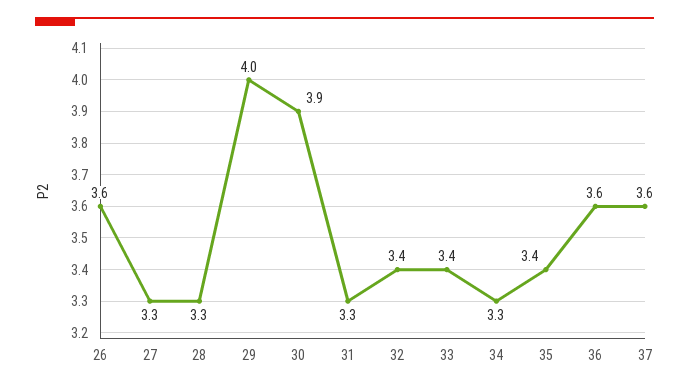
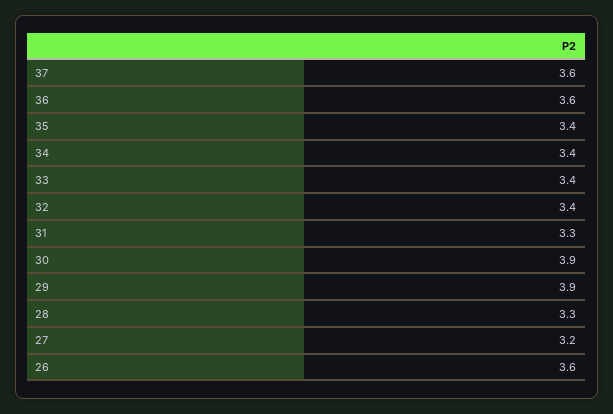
  {
    "26": 3.6,
-   "27": 3.3,
+   "27": 3.2,
    "28": 3.3,
-   "29": 4,
+   "29": 3.9,
    "30": 3.9,
    "31": 3.3,
    "32": 3.4,
    "33": 3.4,
-   "34": 3.3,
+   "34": 3.4,
    "35": 3.4,
    "36": 3.6,
    "37": 3.6
  }

